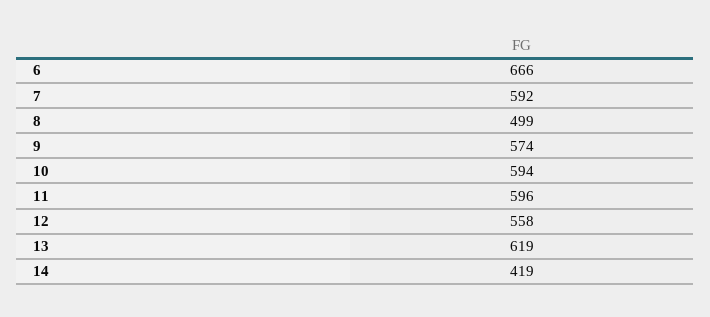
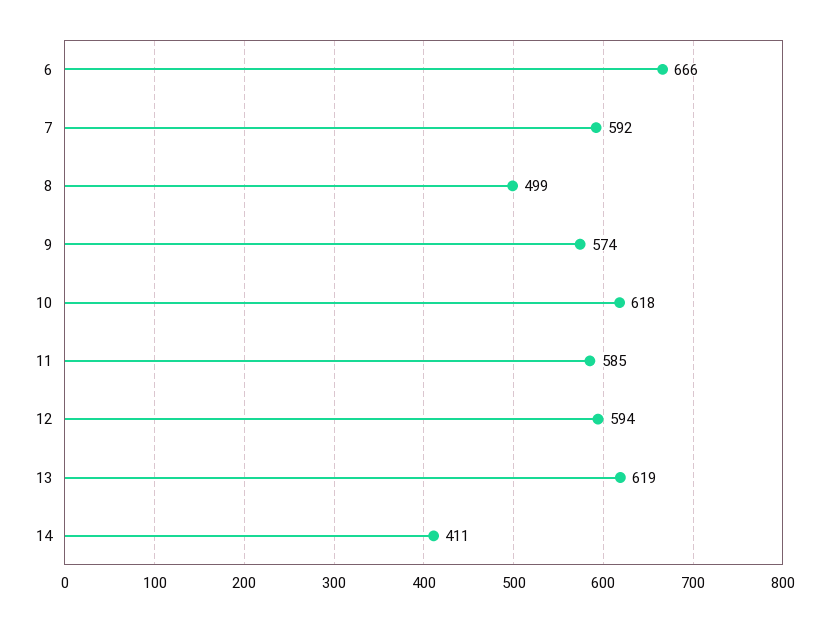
  {
    "6": 666,
    "7": 592,
    "8": 499,
    "9": 574,
-   "10": 594,
+   "10": 618,
-   "11": 596,
+   "11": 585,
-   "12": 558,
+   "12": 594,
    "13": 619,
-   "14": 419
+   "14": 411
  }

